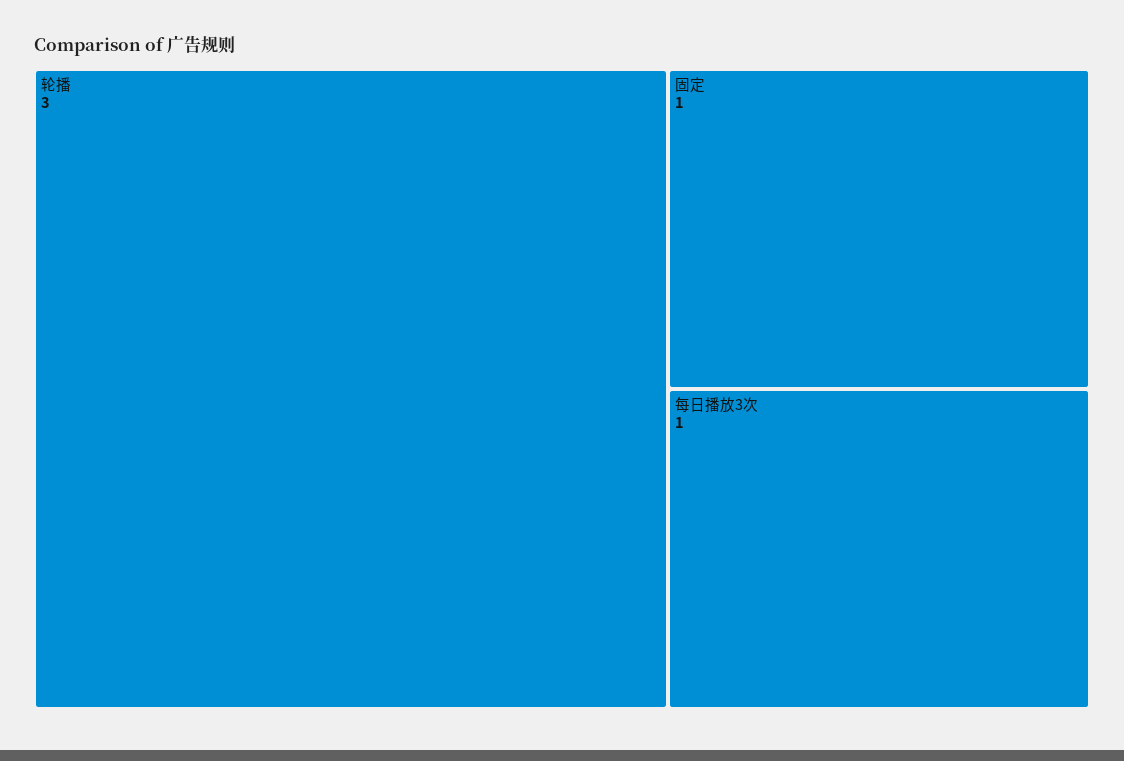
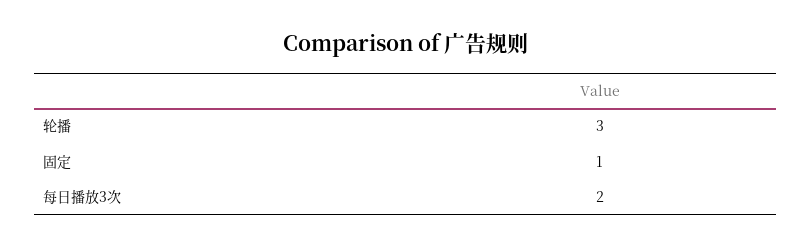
  {
    "轮播": 3,
    "固定": 1,
-   "每日播放3次": 1
+   "每日播放3次": 2
  }

